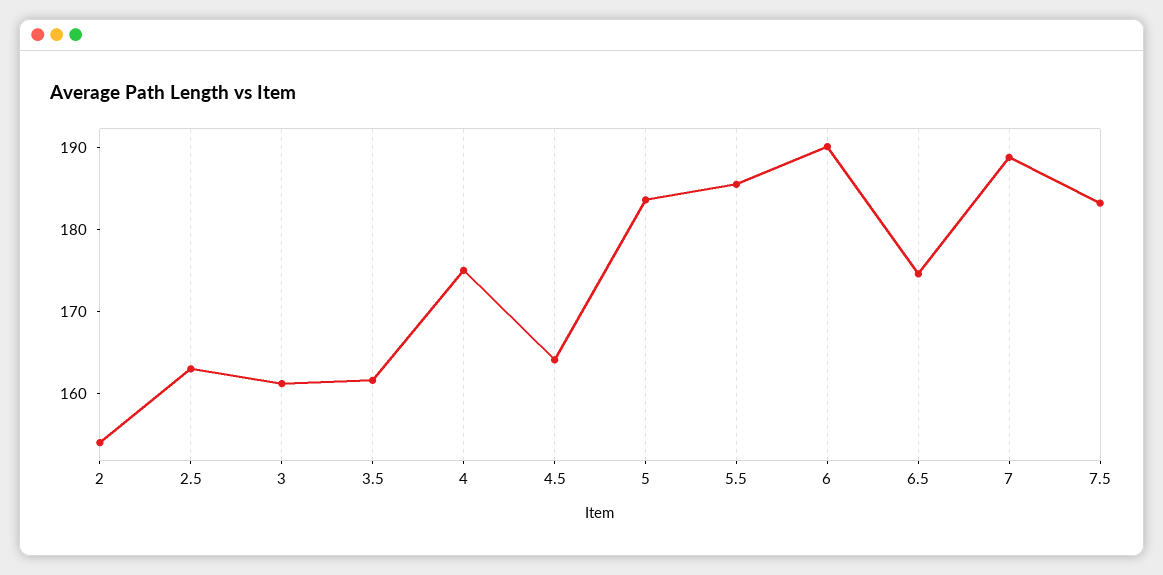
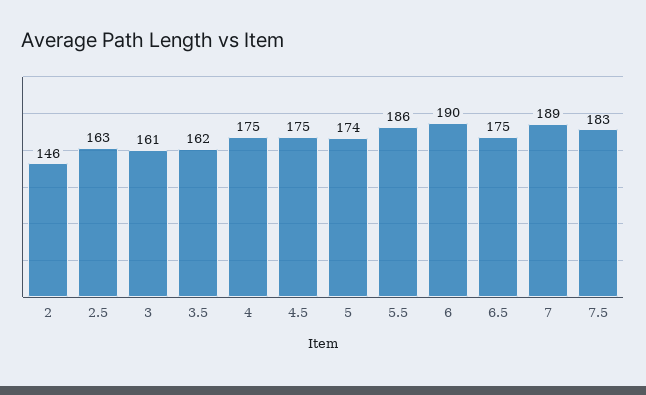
  {
-   "2": 154,
+   "2": 146,
    "2.5": 163,
    "3": 161,
    "3.5": 162,
    "4": 175,
-   "4.5": 164,
+   "4.5": 175,
-   "5": 184,
+   "5": 174,
    "5.5": 186,
    "6": 190,
    "6.5": 175,
    "7": 189,
    "7.5": 183
  }

